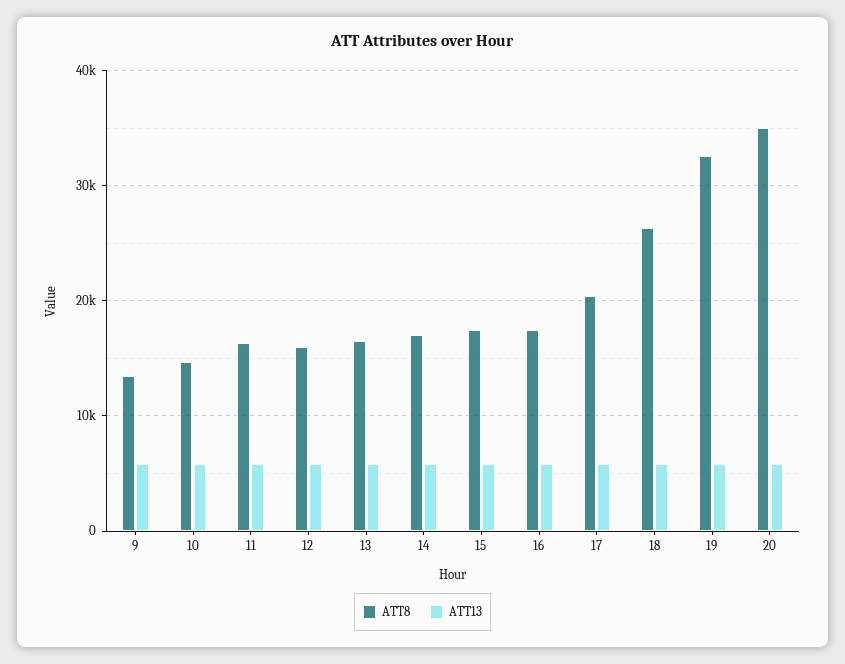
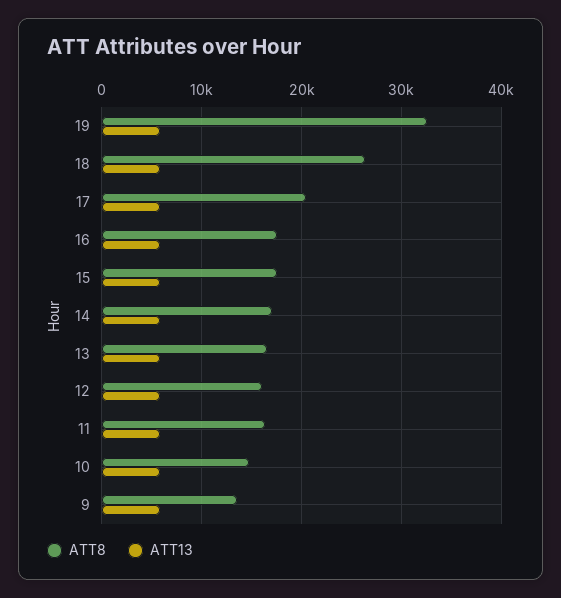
  {
    "ATT8": {
      "9": 14000,
      "10": 15000,
      "11": 16000,
      "12": 16000,
      "13": 17000,
      "14": 17000,
      "15": 18000,
      "16": 18000,
      "17": 20000,
      "18": 26000,
-     "19": 33000,
+     "19": 33000
-     "20": 35000
    },
    "ATT13": {
      "9": 6000,
      "10": 6000,
      "11": 6000,
      "12": 6000,
      "13": 6000,
      "14": 6000,
      "15": 6000,
      "16": 6000,
      "17": 6000,
      "18": 6000,
-     "19": 6000,
+     "19": 6000
-     "20": 6000
    }
  }

